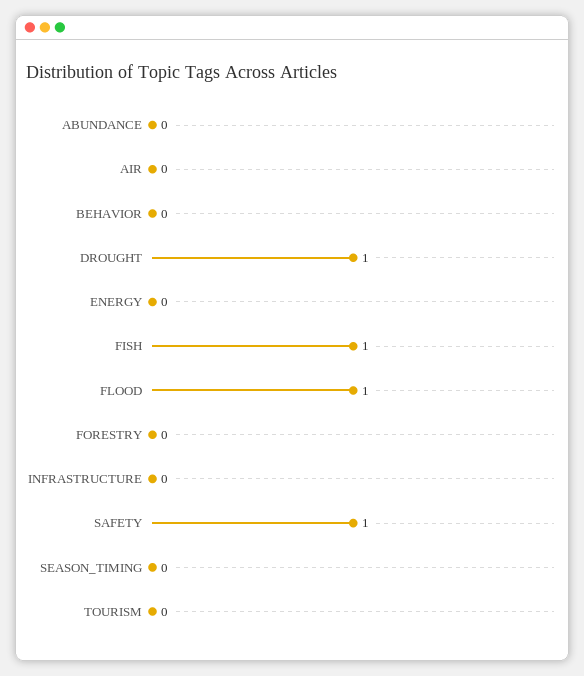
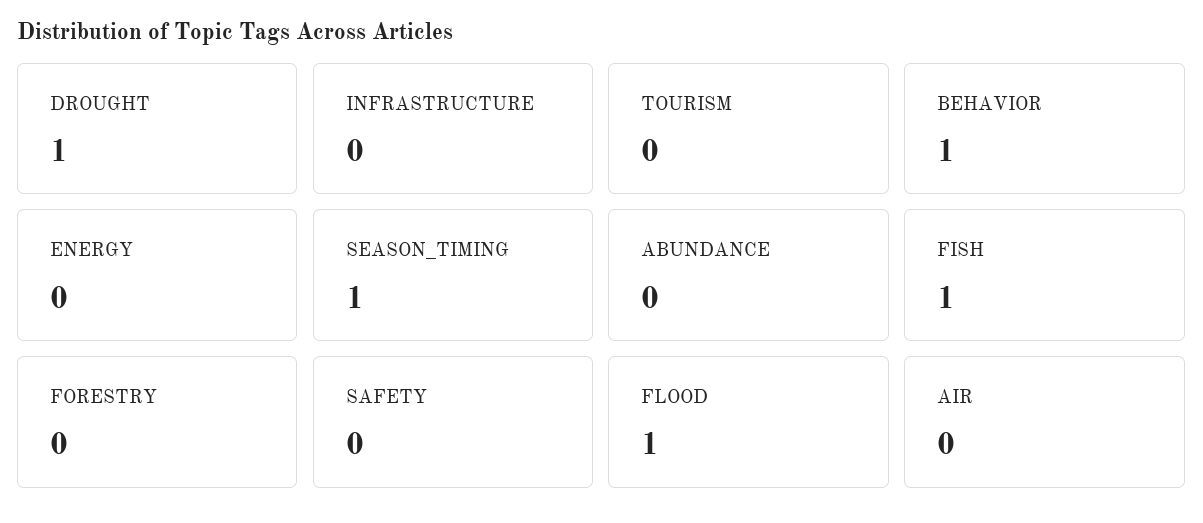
  {
    "ABUNDANCE": 0,
    "AIR": 0,
-   "BEHAVIOR": 0,
+   "BEHAVIOR": 1,
    "DROUGHT": 1,
    "ENERGY": 0,
    "FISH": 1,
    "FLOOD": 1,
    "FORESTRY": 0,
    "INFRASTRUCTURE": 0,
-   "SAFETY": 1,
+   "SAFETY": 0,
-   "SEASON_TIMING": 0,
+   "SEASON_TIMING": 1,
    "TOURISM": 0
  }

